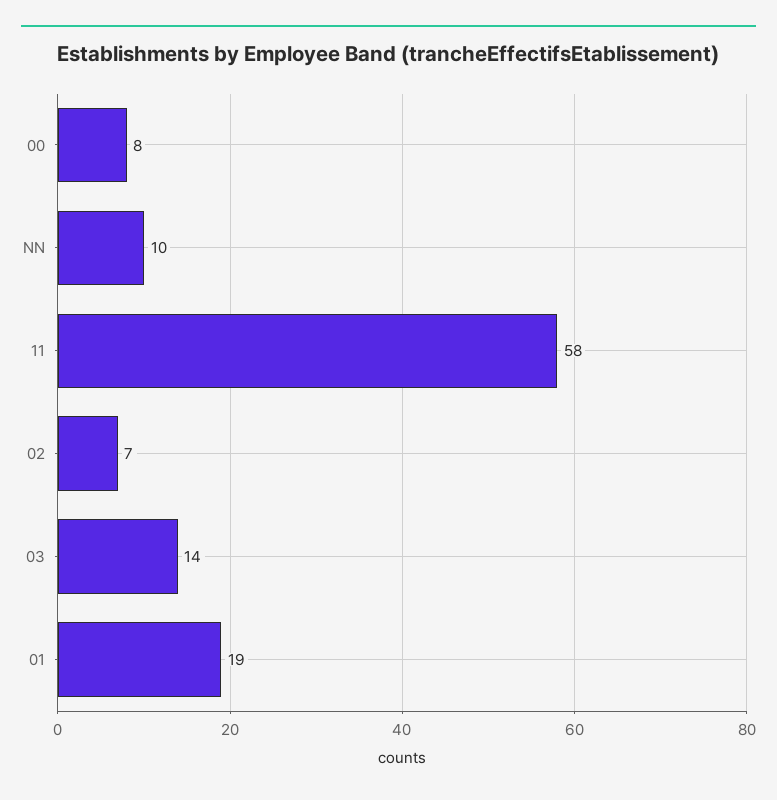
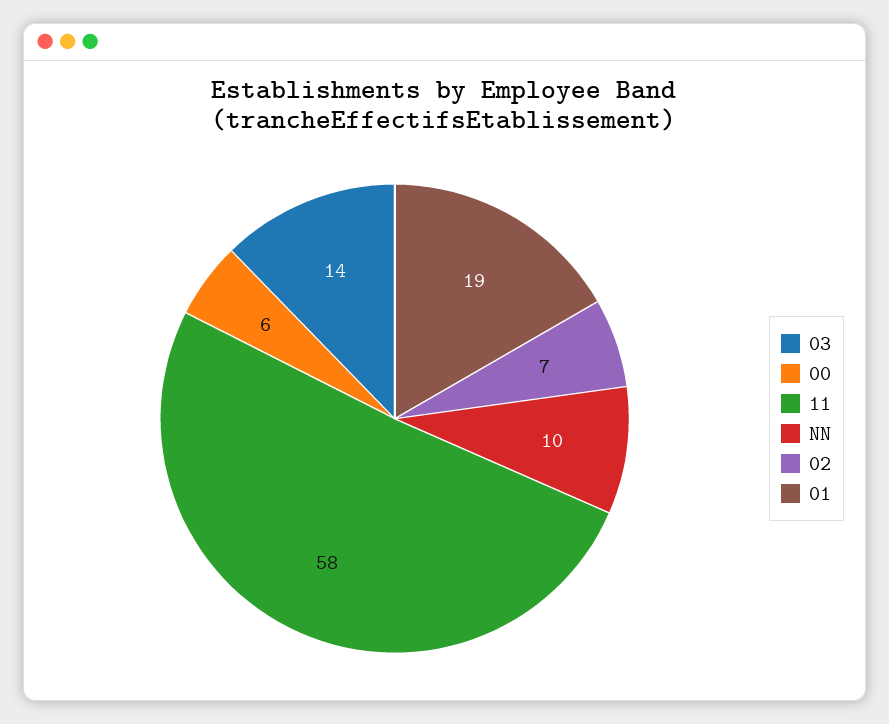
  {
-   "00": 8,
+   "00": 6,
    "NN": 10,
    "11": 58,
    "02": 7,
    "03": 14,
    "01": 19
  }

